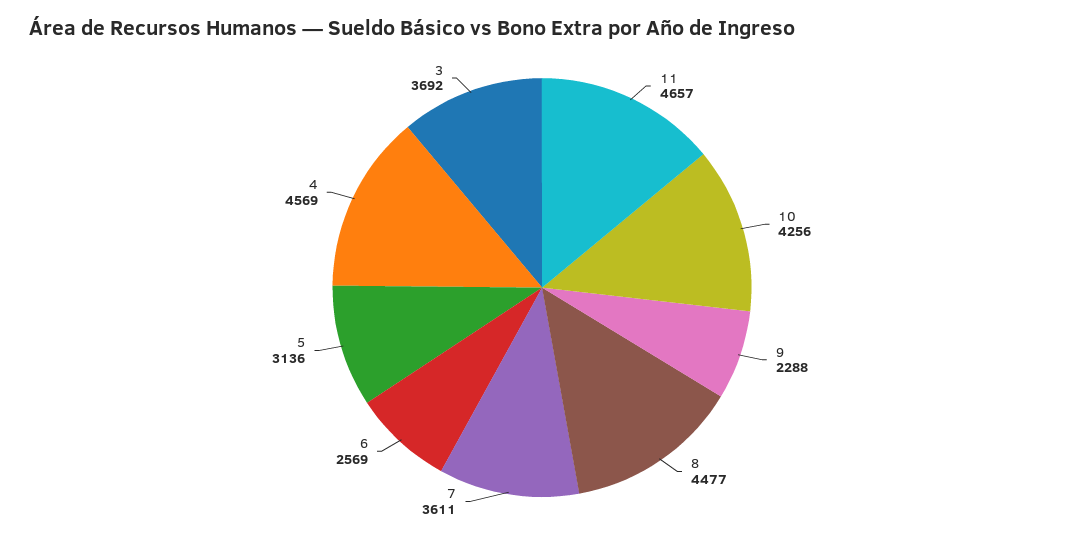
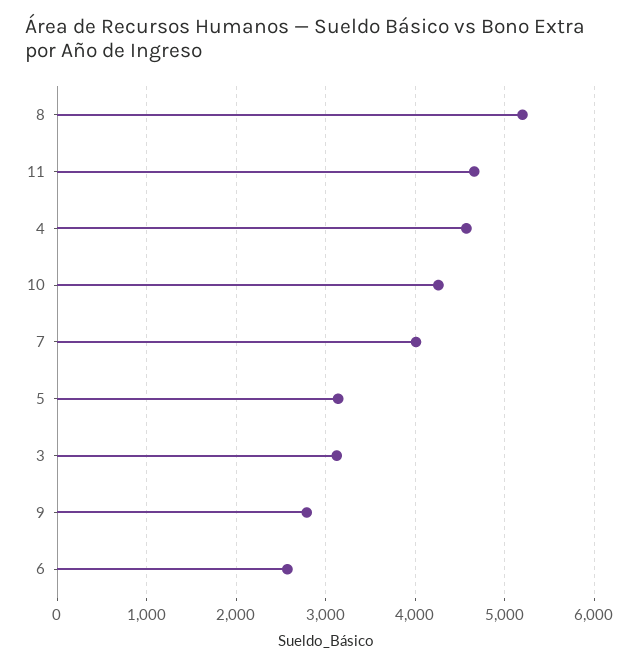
  {
    "11": 4657,
    "10": 4256,
-   "9": 2288,
+   "9": 2800,
-   "8": 4477,
+   "8": 5200,
-   "7": 3611,
+   "7": 4000,
    "6": 2569,
    "5": 3136,
    "4": 4569,
-   "3": 3692
+   "3": 3100
  }

